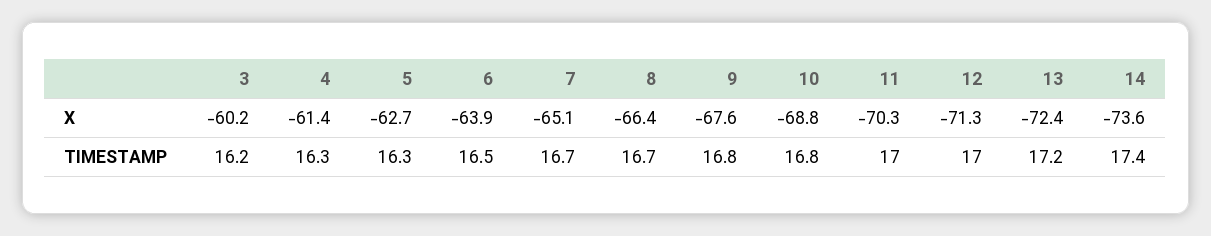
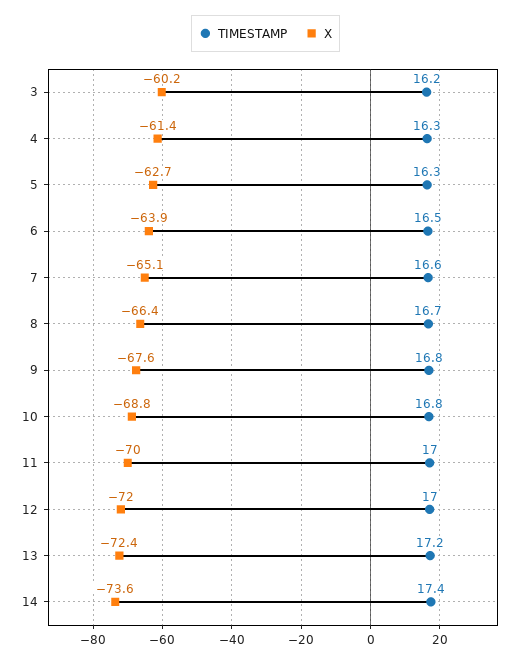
  {
    "X": {
      "3": -60.2,
      "4": -61.4,
      "5": -62.7,
      "6": -63.9,
      "7": -65.1,
      "8": -66.4,
      "9": -67.6,
      "10": -68.8,
-     "11": -70.3,
+     "11": -70,
-     "12": -71.3,
+     "12": -72,
      "13": -72.4,
      "14": -73.6
    },
    "TIMESTAMP": {
      "3": 16.2,
      "4": 16.3,
      "5": 16.3,
      "6": 16.5,
-     "7": 16.7,
+     "7": 16.6,
      "8": 16.7,
      "9": 16.8,
      "10": 16.8,
      "11": 17,
      "12": 17,
      "13": 17.2,
      "14": 17.4
    }
  }

